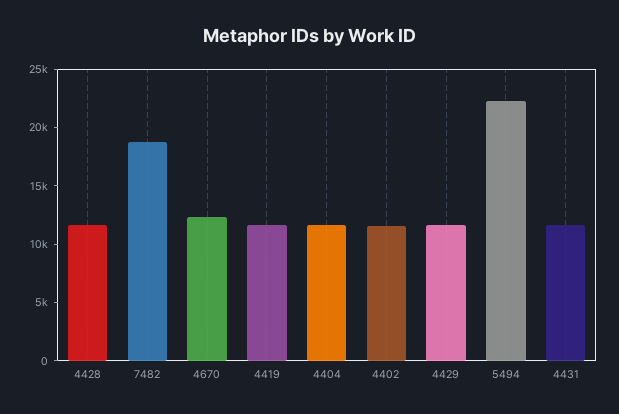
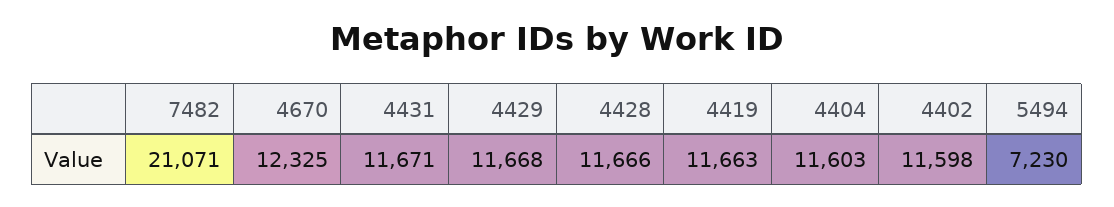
  {
    "4428": 11666,
-   "7482": 19000,
+   "7482": 21071,
    "4670": 12325,
    "4419": 11663,
    "4404": 11603,
    "4402": 11598,
    "4429": 11668,
-   "5494": 22000,
+   "5494": 7230,
    "4431": 11671
  }

